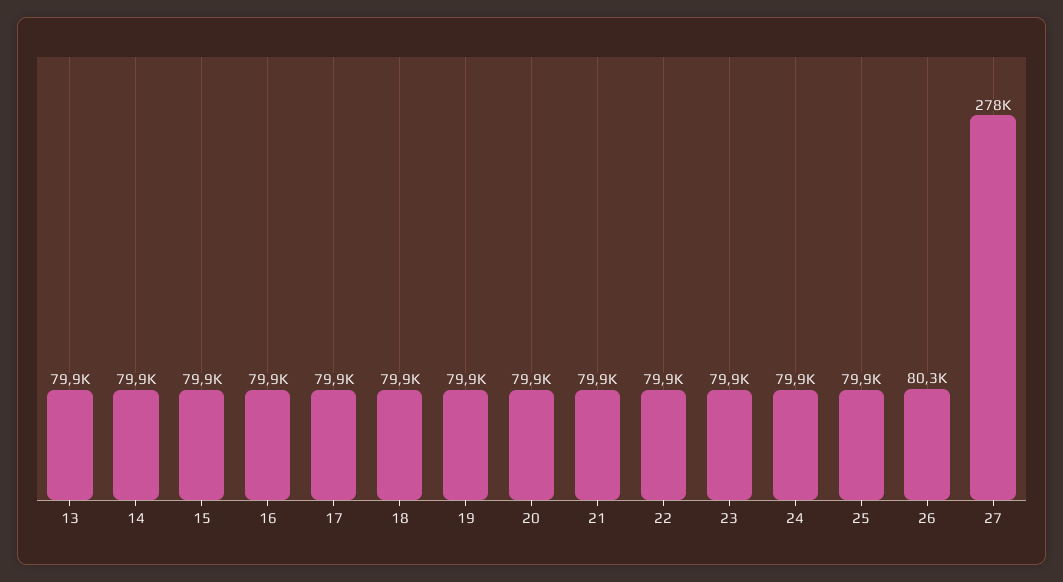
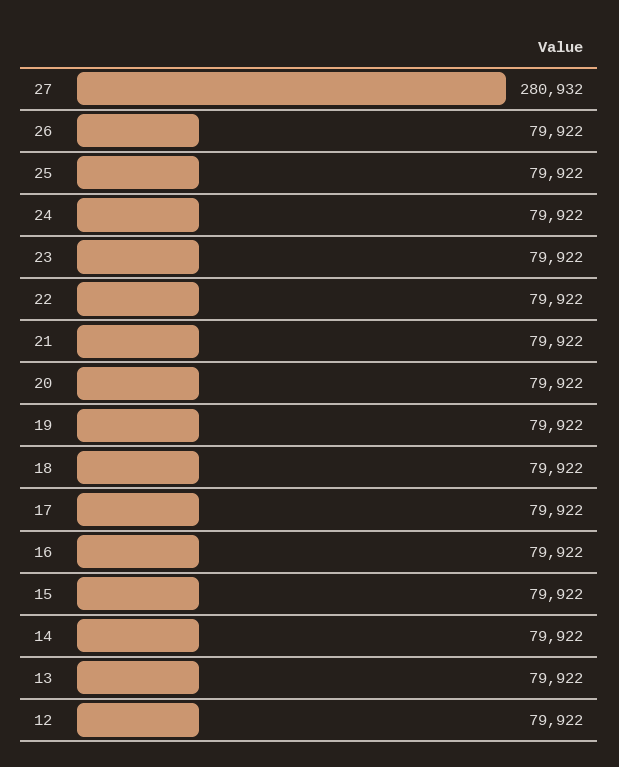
  {
    "13": 79922,
    "14": 79922,
    "15": 79922,
    "16": 79922,
    "17": 79922,
    "18": 79922,
    "19": 79922,
    "20": 79922,
    "21": 79922,
    "22": 79922,
    "23": 79922,
    "24": 79922,
    "25": 79922,
-   "26": 80300,
+   "26": 79922,
-   "27": 278000
+   "27": 280932,
+   "12": 79922
  }

